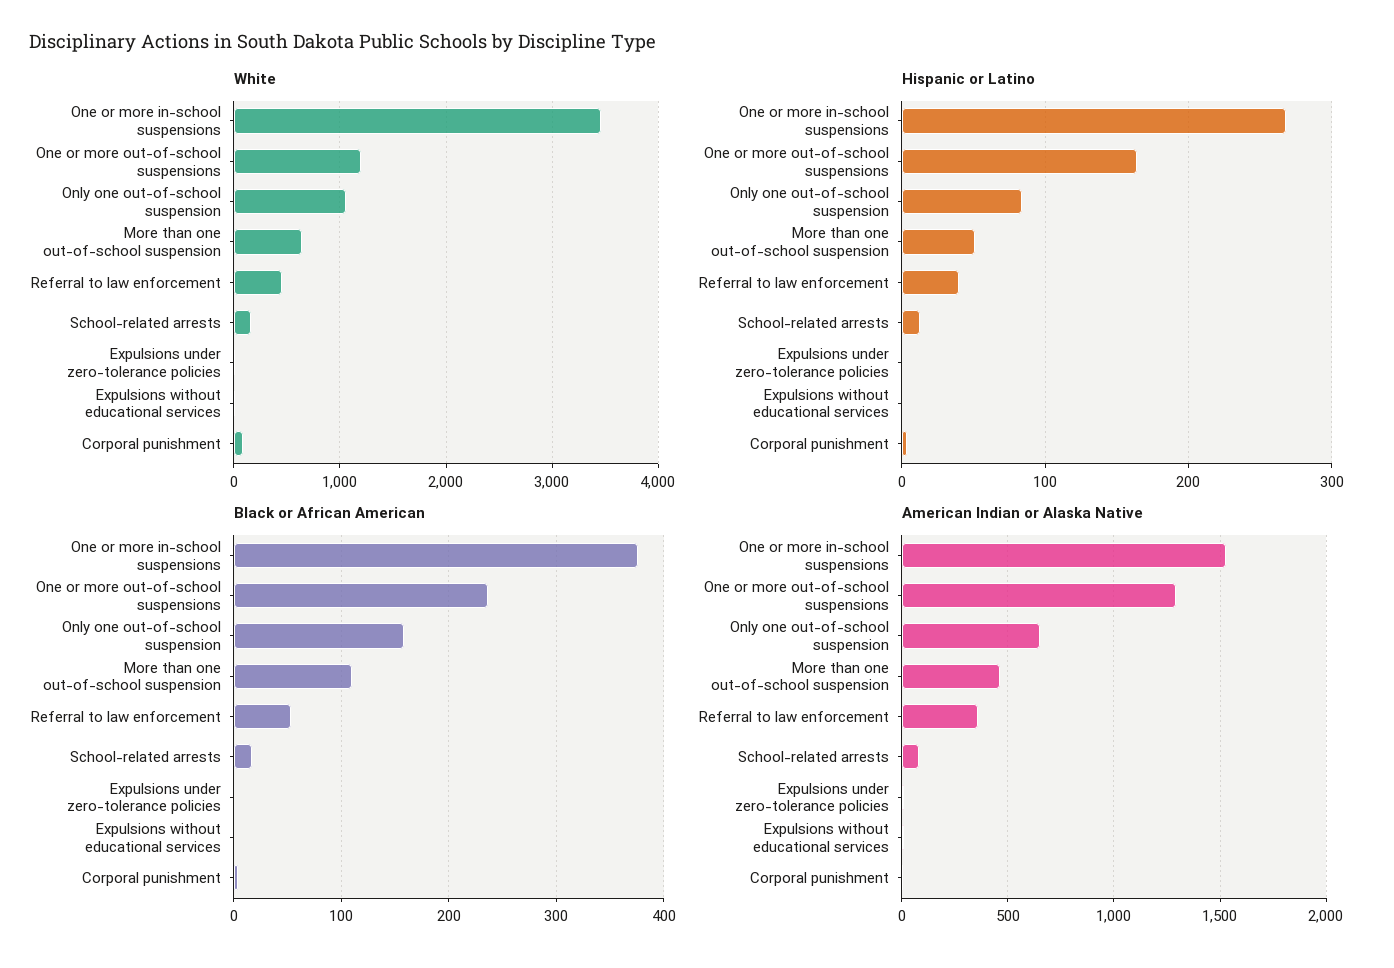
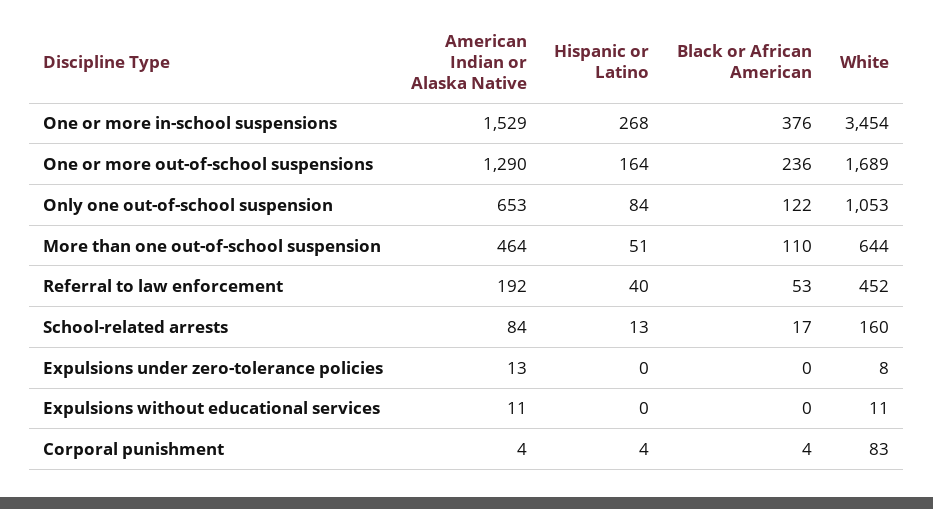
  {
    "White": {
      "One or more in-school suspensions": 3454,
-     "One or more out-of-school suspensions": 1200,
+     "One or more out-of-school suspensions": 1689,
      "Only one out-of-school suspension": 1053,
      "More than one out-of-school suspension": 644,
      "Referral to law enforcement": 452,
      "School-related arrests": 160,
      "Expulsions under zero-tolerance policies": 8,
      "Expulsions without educational services": 11,
      "Corporal punishment": 83
    },
    "Hispanic or Latino": {
      "One or more in-school suspensions": 268,
      "One or more out-of-school suspensions": 164,
      "Only one out-of-school suspension": 84,
      "More than one out-of-school suspension": 51,
      "Referral to law enforcement": 40,
      "School-related arrests": 13,
      "Expulsions under zero-tolerance policies": 0,
      "Expulsions without educational services": 0,
      "Corporal punishment": 4
    },
    "Black or African American": {
      "One or more in-school suspensions": 376,
      "One or more out-of-school suspensions": 236,
-     "Only one out-of-school suspension": 160,
+     "Only one out-of-school suspension": 122,
      "More than one out-of-school suspension": 110,
      "Referral to law enforcement": 53,
      "School-related arrests": 17,
      "Expulsions under zero-tolerance policies": 0,
      "Expulsions without educational services": 0,
      "Corporal punishment": 4
    },
    "American Indian or Alaska Native": {
      "One or more in-school suspensions": 1529,
      "One or more out-of-school suspensions": 1290,
      "Only one out-of-school suspension": 653,
      "More than one out-of-school suspension": 464,
-     "Referral to law enforcement": 350,
+     "Referral to law enforcement": 192,
      "School-related arrests": 84,
      "Expulsions under zero-tolerance policies": 13,
      "Expulsions without educational services": 11,
      "Corporal punishment": 4
    }
  }

